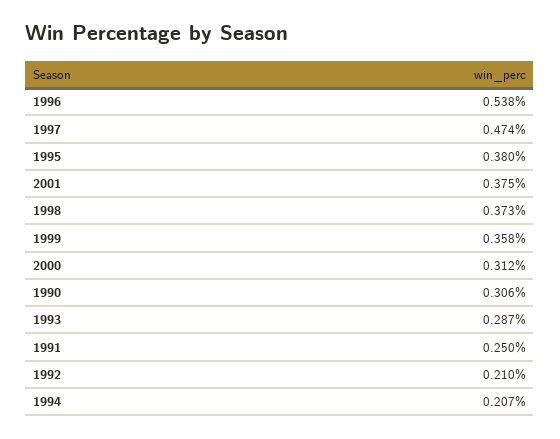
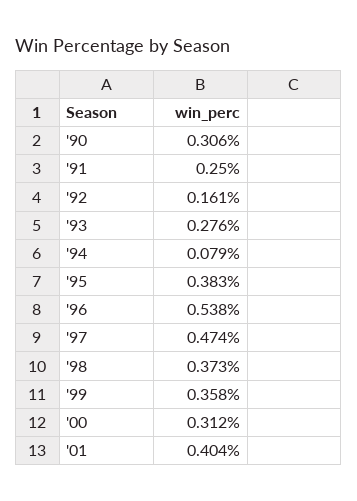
  {
    "1996": 0.538,
    "1997": 0.474,
-   "1995": 0.38,
+   "1995": 0.383,
-   "2001": 0.375,
+   "2001": 0.404,
    "1998": 0.373,
    "1999": 0.358,
    "2000": 0.312,
    "1990": 0.306,
-   "1993": 0.287,
+   "1993": 0.276,
    "1991": 0.25,
-   "1992": 0.21,
+   "1992": 0.161,
-   "1994": 0.207
+   "1994": 0.079
  }

